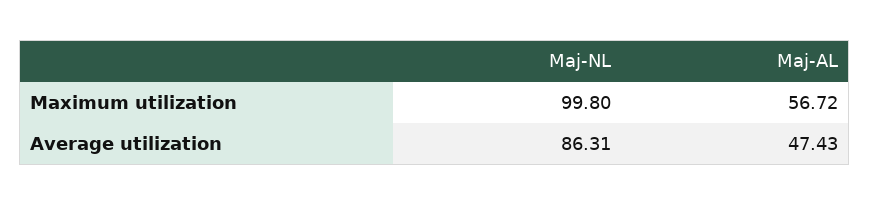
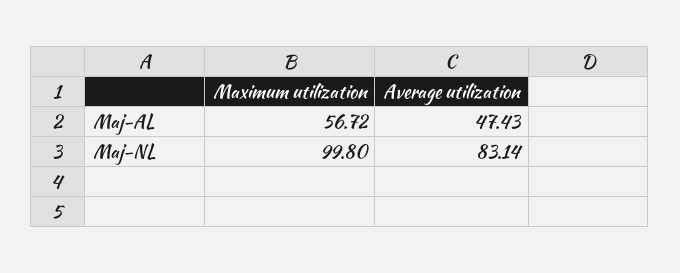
  {
    "Maj-NL": {
      "Maximum utilization": 99.8,
-     "Average utilization": 86.31
+     "Average utilization": 83.14
    },
    "Maj-AL": {
      "Maximum utilization": 56.72,
      "Average utilization": 47.43
    }
  }

